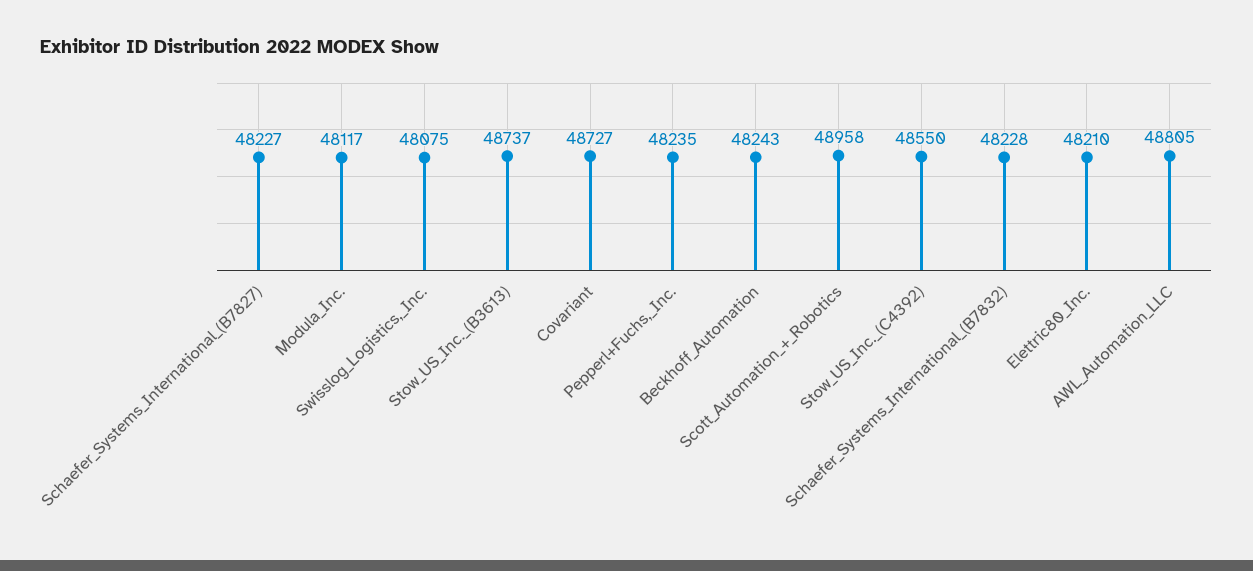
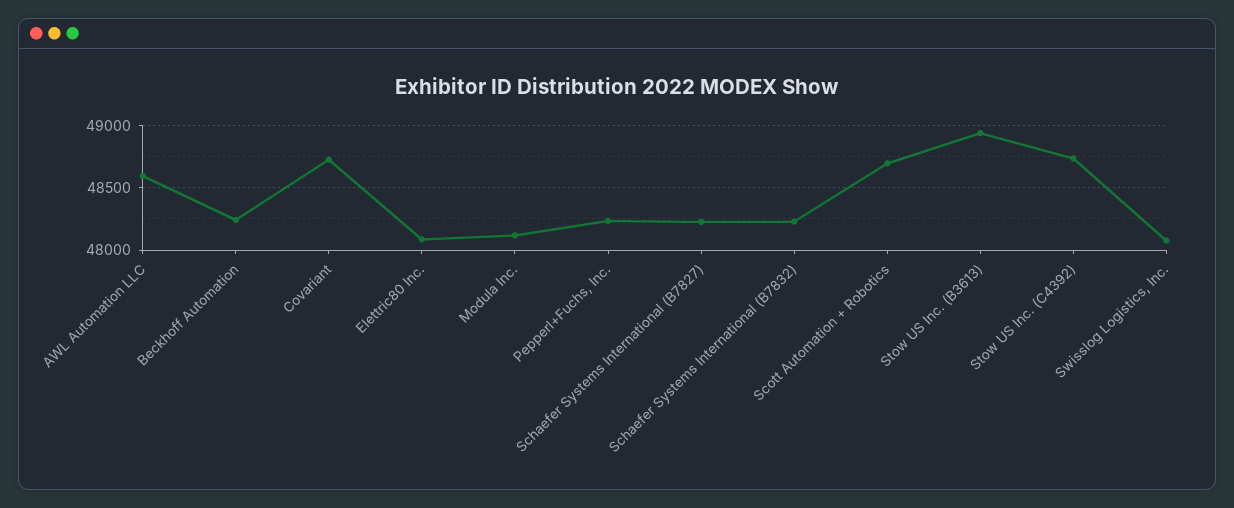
  {
    "Schaefer_Systems_International_(B7827)": 48227,
    "Modula_Inc.": 48117,
    "Swisslog_Logistics,_Inc.": 48075,
-   "Stow_US_Inc._(B3613)": 48737,
+   "Stow_US_Inc._(B3613)": 48950,
    "Covariant": 48727,
    "Pepperl+Fuchs,_Inc.": 48235,
    "Beckhoff_Automation": 48243,
-   "Scott_Automation_+_Robotics": 48958,
+   "Scott_Automation_+_Robotics": 48700,
-   "Stow_US_Inc._(C4392)": 48550,
+   "Stow_US_Inc._(C4392)": 48750,
    "Schaefer_Systems_International_(B7832)": 48228,
-   "Elettric80_Inc.": 48210,
+   "Elettric80_Inc.": 48100,
-   "AWL_Automation_LLC": 48805
+   "AWL_Automation_LLC": 48600
  }

